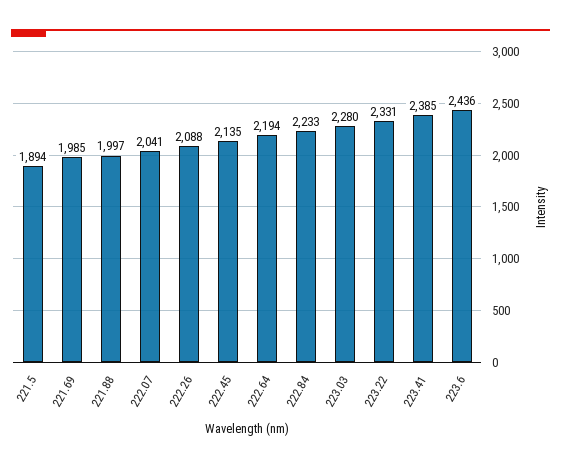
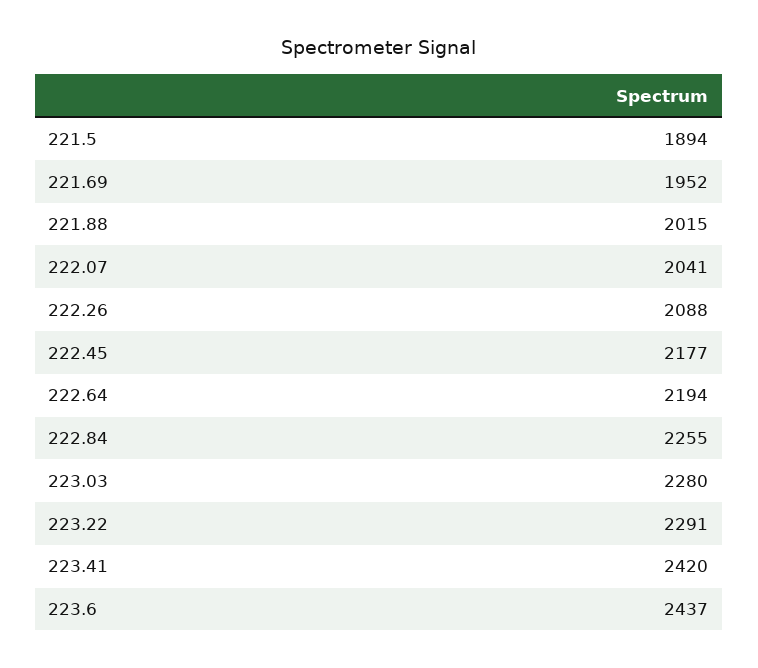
  {
    "221.5": 1894,
-   "221.69": 1985,
+   "221.69": 1952,
-   "221.88": 1997,
+   "221.88": 2015,
    "222.07": 2041,
    "222.26": 2088,
-   "222.45": 2135,
+   "222.45": 2177,
    "222.64": 2194,
-   "222.84": 2233,
+   "222.84": 2255,
    "223.03": 2280,
-   "223.22": 2331,
+   "223.22": 2291,
-   "223.41": 2385,
+   "223.41": 2420,
-   "223.6": 2436
+   "223.6": 2437
  }

